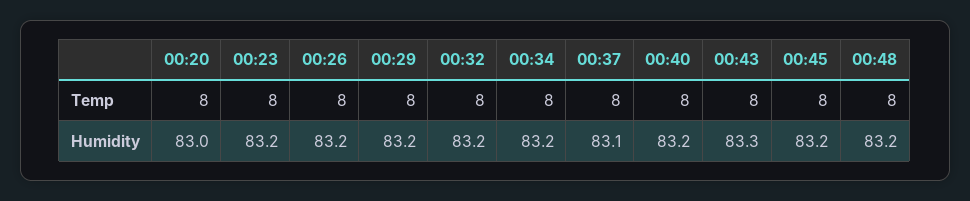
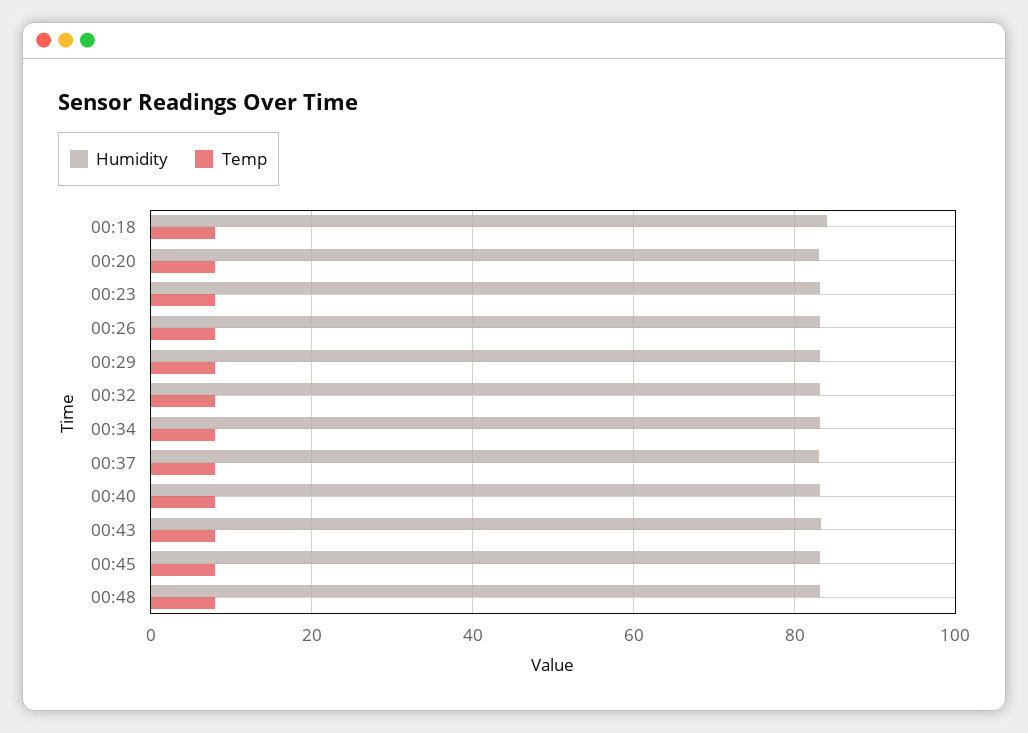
  {
    "Temp": {
      "00:20": 8,
      "00:23": 8,
      "00:26": 8,
      "00:29": 8,
      "00:32": 8,
      "00:34": 8,
      "00:37": 8,
      "00:40": 8,
      "00:43": 8,
      "00:45": 8,
-     "00:48": 8
+     "00:48": 8,
+     "00:18": 8
    },
    "Humidity": {
      "00:20": 83,
      "00:23": 83.2,
      "00:26": 83.2,
      "00:29": 83.2,
      "00:32": 83.2,
      "00:34": 83.2,
      "00:37": 83.1,
      "00:40": 83.2,
      "00:43": 83.3,
      "00:45": 83.2,
-     "00:48": 83.2
+     "00:48": 83.2,
+     "00:18": 84
    }
  }

